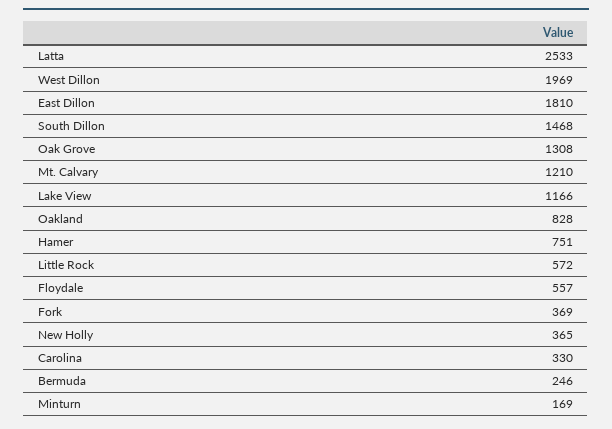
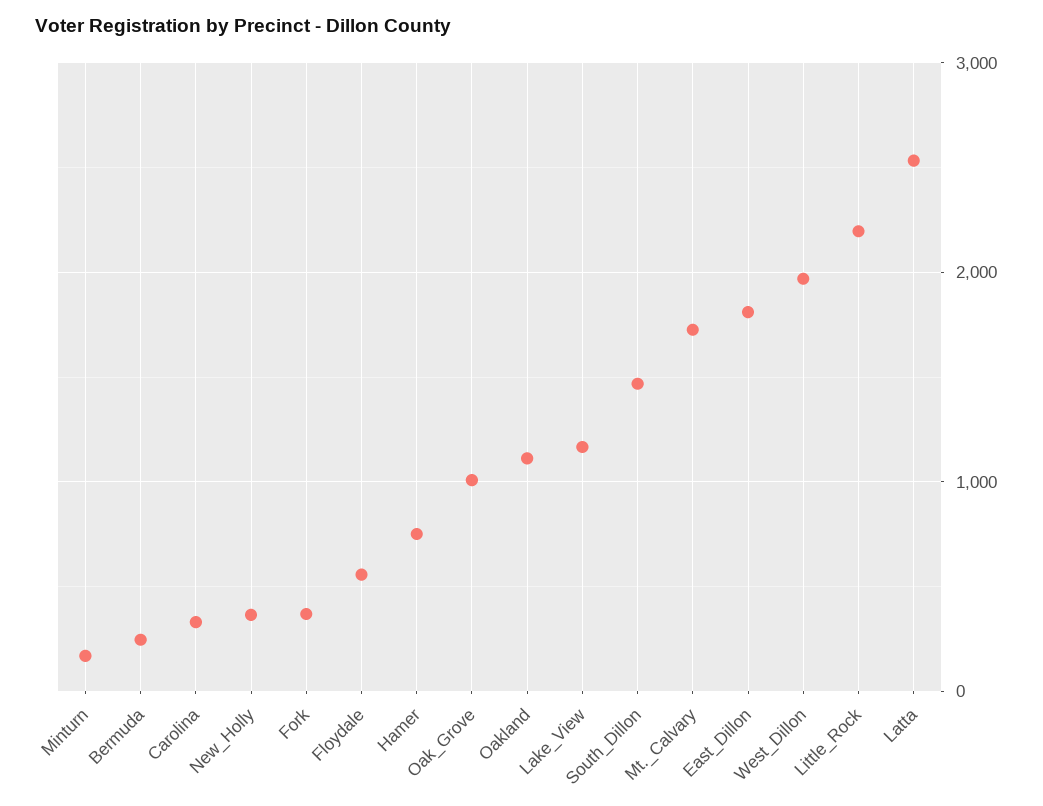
  {
    "Latta": 2533,
    "West Dillon": 1969,
    "East Dillon": 1810,
    "South Dillon": 1468,
-   "Oak Grove": 1308,
+   "Oak Grove": 1000,
-   "Mt. Calvary": 1210,
+   "Mt. Calvary": 1700,
    "Lake View": 1166,
-   "Oakland": 828,
+   "Oakland": 1100,
    "Hamer": 751,
-   "Little Rock": 572,
+   "Little Rock": 2200,
    "Floydale": 557,
    "Fork": 369,
    "New Holly": 365,
    "Carolina": 330,
    "Bermuda": 246,
    "Minturn": 169
  }

